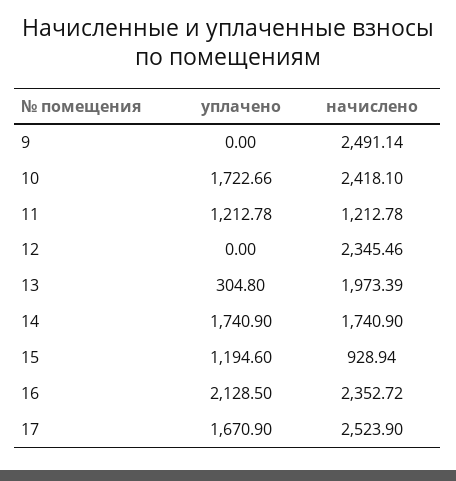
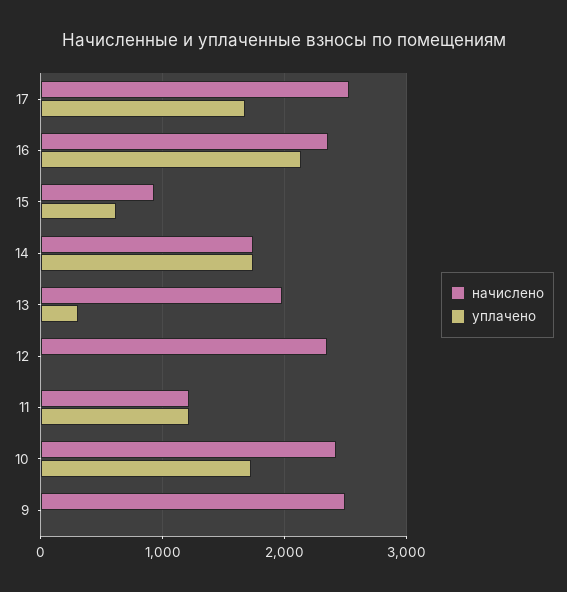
  {
    "уплачено": {
      "9": 0,
      "10": 1722.66,
      "11": 1212.78,
      "12": 0,
      "13": 304.8,
      "14": 1740.9,
-     "15": 1194.6,
+     "15": 600,
      "16": 2128.5,
      "17": 1670.9
    },
    "начислено": {
      "9": 2491.14,
      "10": 2418.1,
      "11": 1212.78,
      "12": 2345.46,
      "13": 1973.39,
      "14": 1740.9,
      "15": 928.94,
      "16": 2352.72,
      "17": 2523.9
    }
  }

